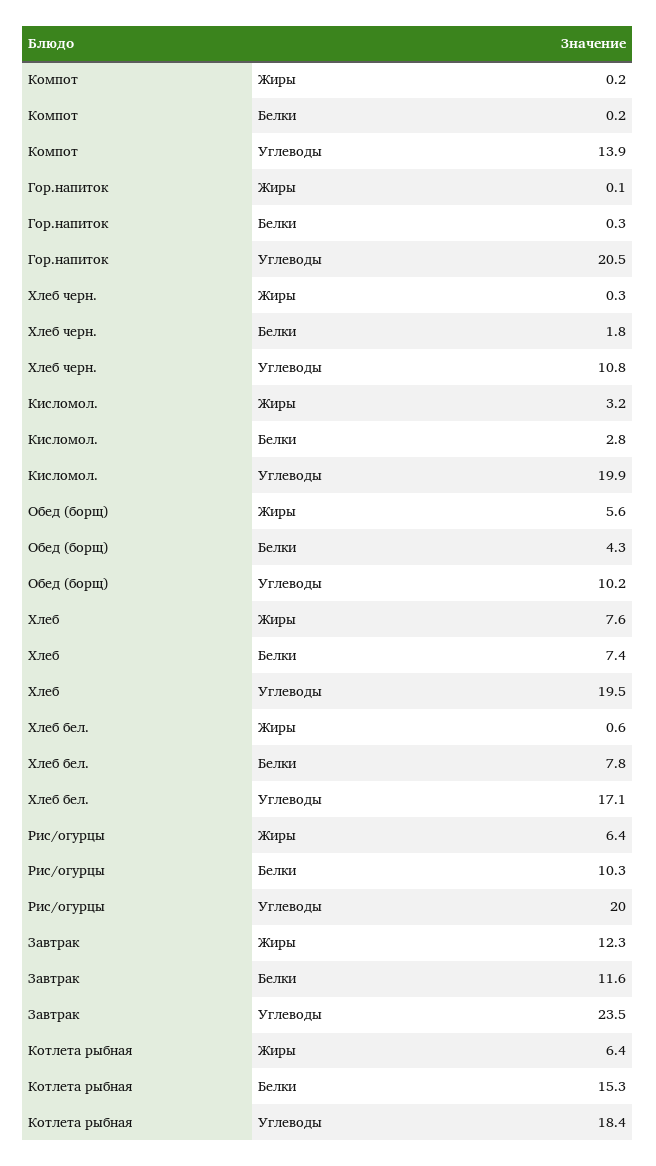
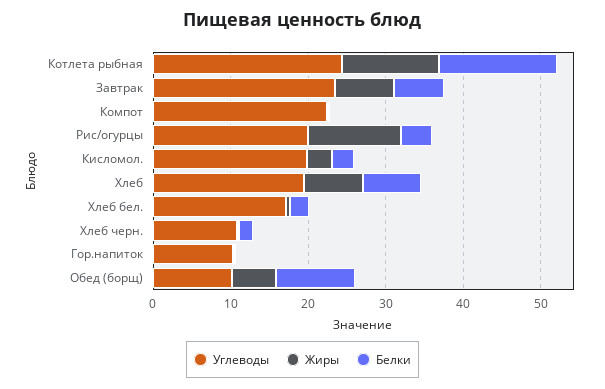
  {
    "Жиры": {
      "Компот": 0.2,
      "Гор.напиток": 0.1,
      "Хлеб черн.": 0.3,
      "Кисломол.": 3.2,
      "Обед (борщ)": 5.6,
      "Хлеб": 7.6,
      "Хлеб бел.": 0.6,
-     "Рис/огурцы": 6.4,
+     "Рис/огурцы": 12,
-     "Завтрак": 12.3,
+     "Завтрак": 8,
-     "Котлета рыбная": 6.4
+     "Котлета рыбная": 12
    },
    "Белки": {
      "Компот": 0.2,
      "Гор.напиток": 0.3,
      "Хлеб черн.": 1.8,
      "Кисломол.": 2.8,
-     "Обед (борщ)": 4.3,
+     "Обед (борщ)": 10,
      "Хлеб": 7.4,
-     "Хлеб бел.": 7.8,
+     "Хлеб бел.": 2,
-     "Рис/огурцы": 10.3,
+     "Рис/огурцы": 4,
-     "Завтрак": 11.6,
+     "Завтрак": 6,
      "Котлета рыбная": 15.3
    },
    "Углеводы": {
-     "Компот": 13.9,
+     "Компот": 22,
-     "Гор.напиток": 20.5,
+     "Гор.напиток": 10,
      "Хлеб черн.": 10.8,
      "Кисломол.": 19.9,
      "Обед (борщ)": 10.2,
      "Хлеб": 19.5,
      "Хлеб бел.": 17.1,
      "Рис/огурцы": 20,
      "Завтрак": 23.5,
-     "Котлета рыбная": 18.4
+     "Котлета рыбная": 24
    }
  }

